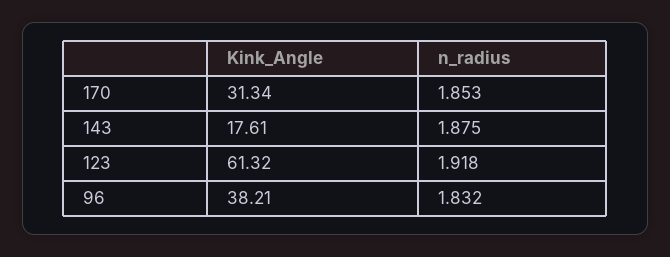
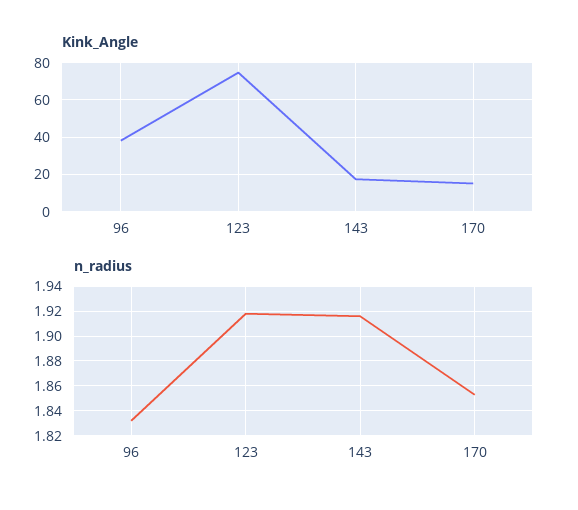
  {
    "Kink_Angle": {
-     "170": 31.34,
+     "170": 15,
      "143": 17.61,
-     "123": 61.32,
+     "123": 75,
      "96": 38.21
    },
    "n_radius": {
      "170": 1.853,
-     "143": 1.875,
+     "143": 1.915,
      "123": 1.918,
      "96": 1.832
    }
  }

